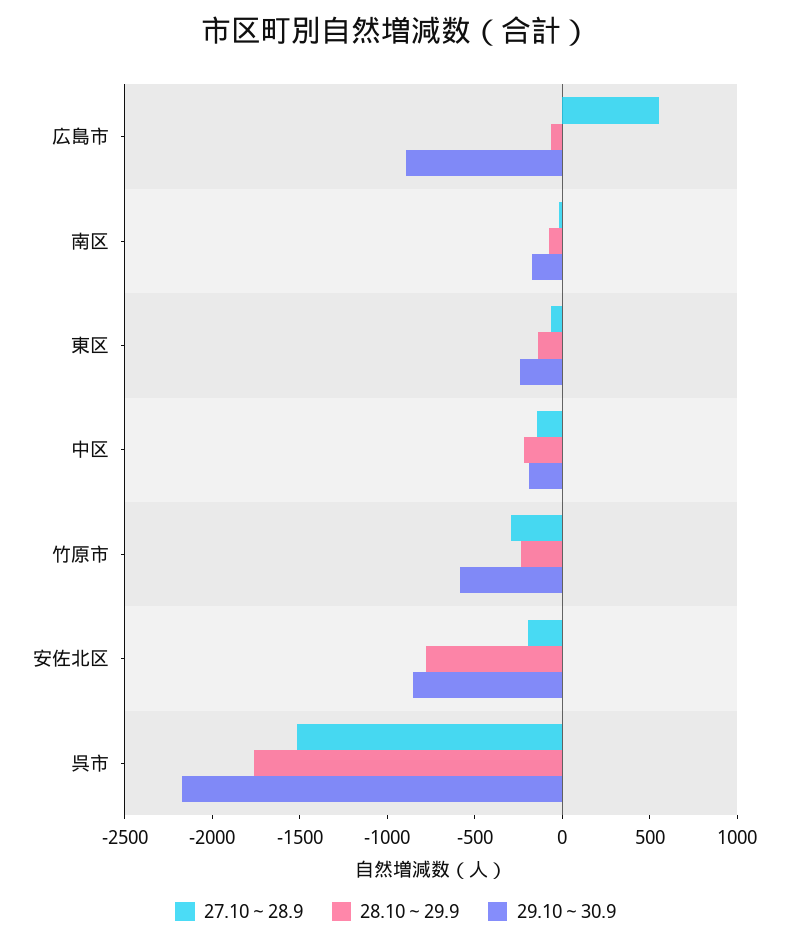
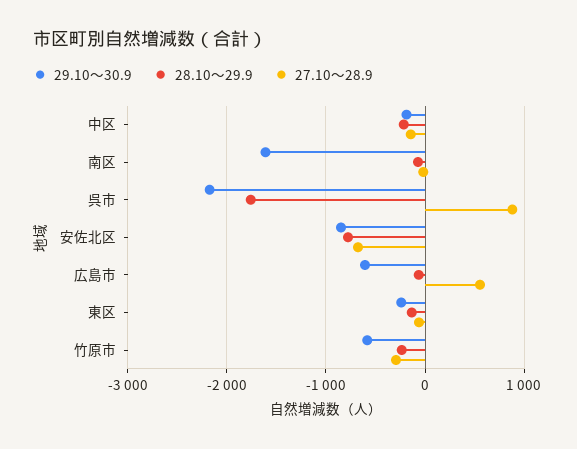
  {
    "27.10～28.9": {
      "広島市": 600,
      "南区": 0,
      "東区": -100,
      "中区": -100,
      "竹原市": -300,
-     "安佐北区": -200,
+     "安佐北区": -700,
-     "呉市": -1500
+     "呉市": 900
    },
    "28.10～29.9": {
      "広島市": -100,
      "南区": -100,
      "東区": -100,
      "中区": -200,
      "竹原市": -200,
      "安佐北区": -800,
      "呉市": -1800
    },
    "29.10～30.9": {
-     "広島市": -900,
+     "広島市": -600,
-     "南区": -200,
+     "南区": -1600,
      "東区": -200,
      "中区": -200,
      "竹原市": -600,
      "安佐北区": -800,
      "呉市": -2200
    }
  }

